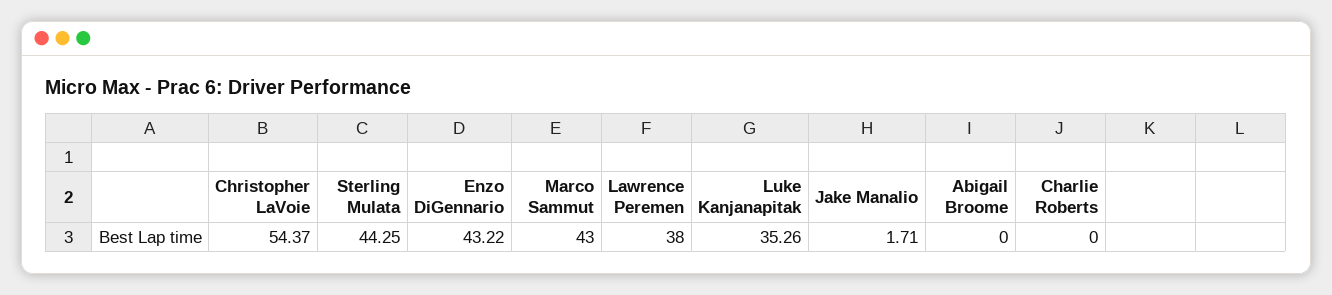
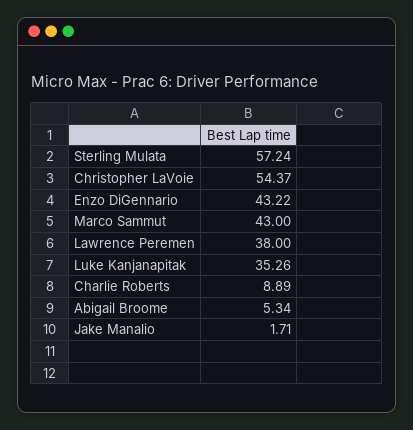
  {
    "Christopher LaVoie": 54.37,
-   "Sterling Mulata": 44.25,
+   "Sterling Mulata": 57.24,
    "Enzo DiGennario": 43.22,
    "Marco Sammut": 43,
    "Lawrence Peremen": 38,
    "Luke Kanjanapitak": 35.26,
    "Jake Manalio": 1.71,
-   "Abigail Broome": 0,
+   "Abigail Broome": 5.34,
-   "Charlie Roberts": 0
+   "Charlie Roberts": 8.89
  }

